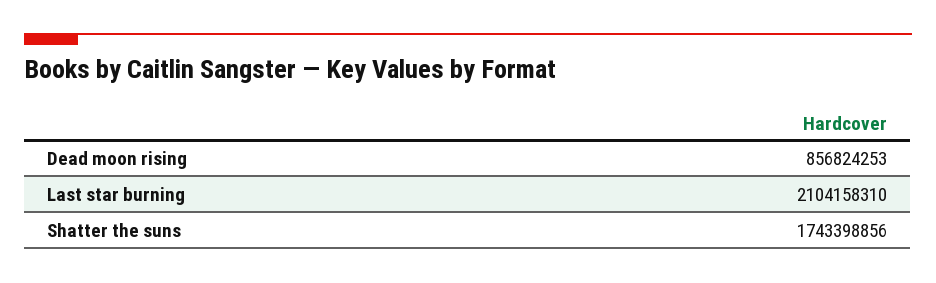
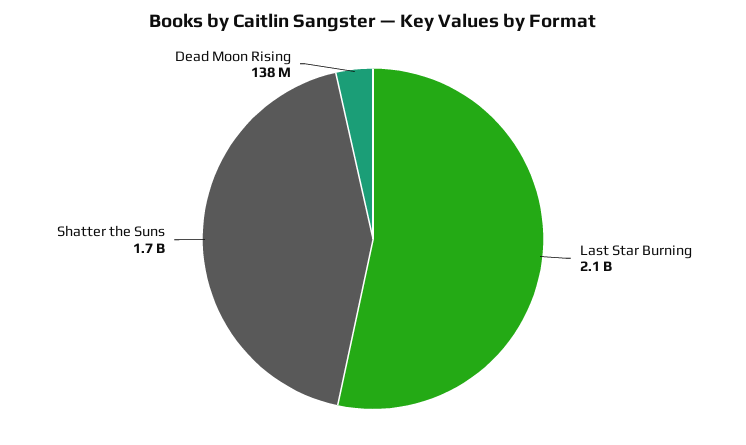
  {
-   "Dead moon rising": 856824253,
+   "Dead moon rising": 138000000,
    "Last star burning": 2104158310,
    "Shatter the suns": 1743398856
  }

